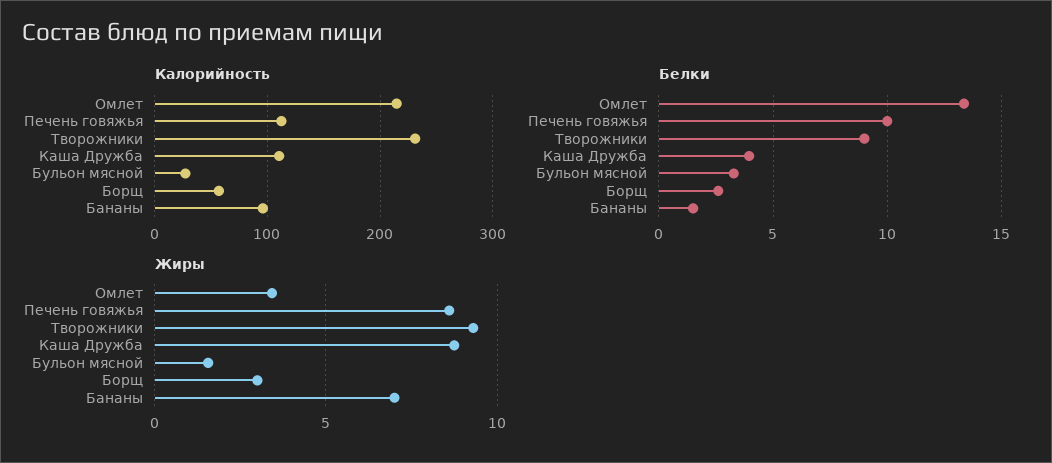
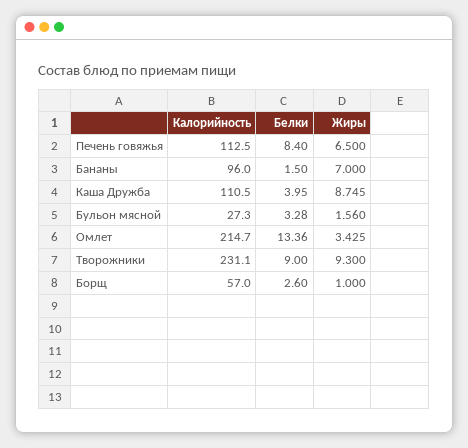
  {
    "Калорийность": {
      "Омлет": 214.7,
      "Печень говяжья": 112.5,
      "Творожники": 231.1,
      "Каша Дружба": 110.5,
      "Бульон мясной": 27.3,
      "Борщ": 57,
      "Бананы": 96
    },
    "Белки": {
      "Омлет": 13.36,
-     "Печень говяжья": 10,
+     "Печень говяжья": 8.4,
      "Творожники": 9,
      "Каша Дружба": 3.95,
      "Бульон мясной": 3.28,
      "Борщ": 2.6,
      "Бананы": 1.5
    },
    "Жиры": {
      "Омлет": 3.425,
-     "Печень говяжья": 8.5,
+     "Печень говяжья": 6.5,
      "Творожники": 9.3,
      "Каша Дружба": 8.745,
      "Бульон мясной": 1.56,
-     "Борщ": 3,
+     "Борщ": 1,
      "Бананы": 7
    }
  }

